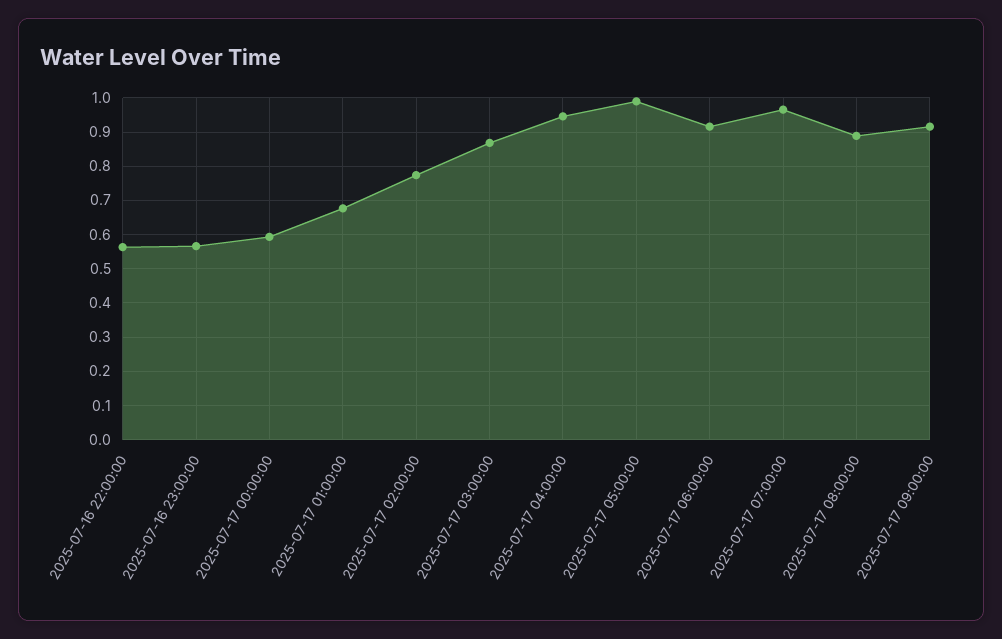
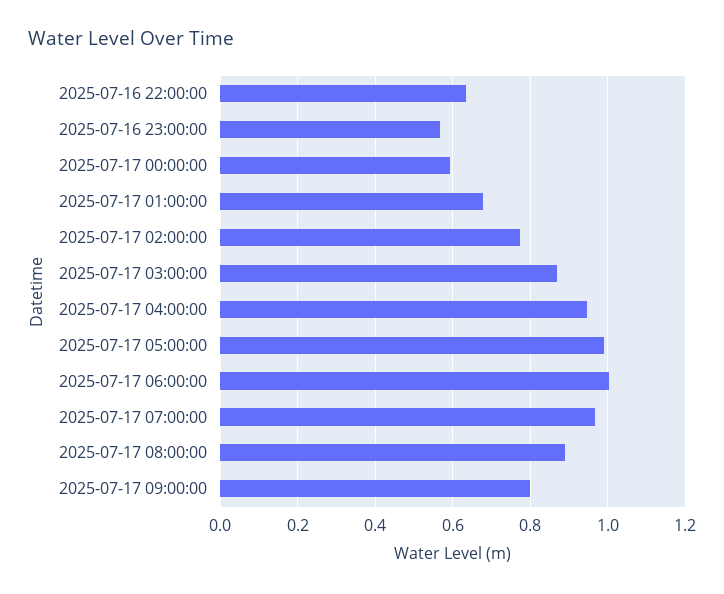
  {
-   "2025-07-16 22:00:00": 0.56,
+   "2025-07-16 22:00:00": 0.64,
    "2025-07-16 23:00:00": 0.56,
    "2025-07-17 00:00:00": 0.6,
    "2025-07-17 01:00:00": 0.68,
    "2025-07-17 02:00:00": 0.78,
    "2025-07-17 03:00:00": 0.86,
    "2025-07-17 04:00:00": 0.94,
    "2025-07-17 05:00:00": 1,
-   "2025-07-17 06:00:00": 0.92,
+   "2025-07-17 06:00:00": 1,
    "2025-07-17 07:00:00": 0.96,
    "2025-07-17 08:00:00": 0.88,
-   "2025-07-17 09:00:00": 0.92
+   "2025-07-17 09:00:00": 0.8
  }

